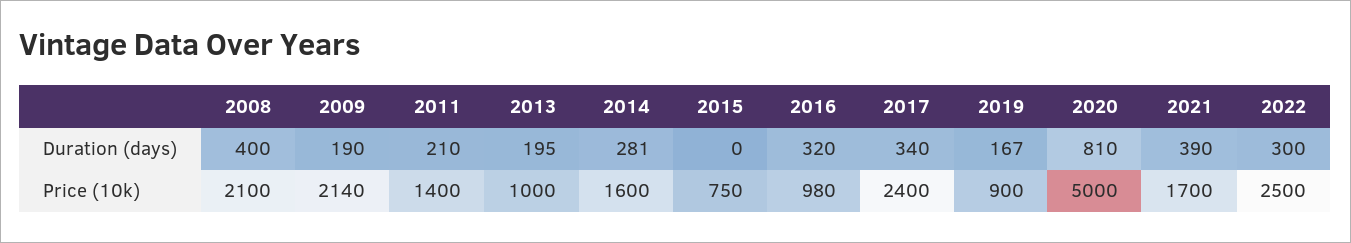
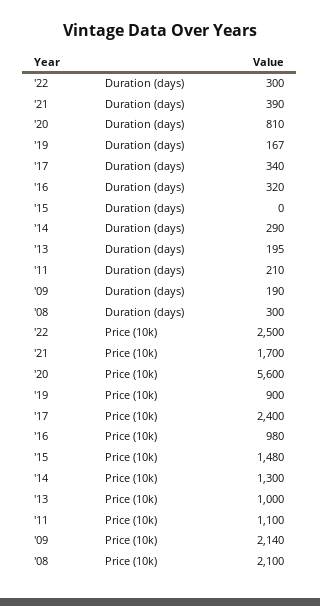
  {
    "2008": {
-     "Duration (days)": 400,
+     "Duration (days)": 300,
      "Price (10k)": 2100
    },
    "2009": {
      "Duration (days)": 190,
      "Price (10k)": 2140
    },
    "2011": {
      "Duration (days)": 210,
-     "Price (10k)": 1400
+     "Price (10k)": 1100
    },
    "2013": {
      "Duration (days)": 195,
      "Price (10k)": 1000
    },
    "2014": {
-     "Duration (days)": 281,
+     "Duration (days)": 290,
-     "Price (10k)": 1600
+     "Price (10k)": 1300
    },
    "2015": {
      "Duration (days)": 0,
-     "Price (10k)": 750
+     "Price (10k)": 1480
    },
    "2016": {
      "Duration (days)": 320,
      "Price (10k)": 980
    },
    "2017": {
      "Duration (days)": 340,
      "Price (10k)": 2400
    },
    "2019": {
      "Duration (days)": 167,
      "Price (10k)": 900
    },
    "2020": {
      "Duration (days)": 810,
-     "Price (10k)": 5000
+     "Price (10k)": 5600
    },
    "2021": {
      "Duration (days)": 390,
      "Price (10k)": 1700
    },
    "2022": {
      "Duration (days)": 300,
      "Price (10k)": 2500
    }
  }

